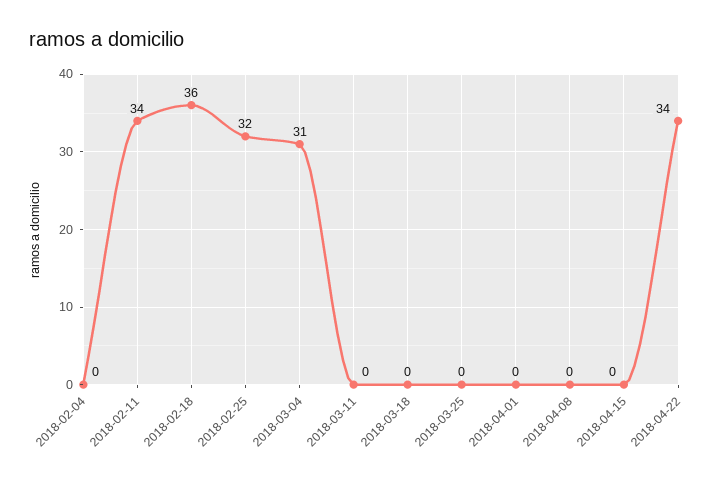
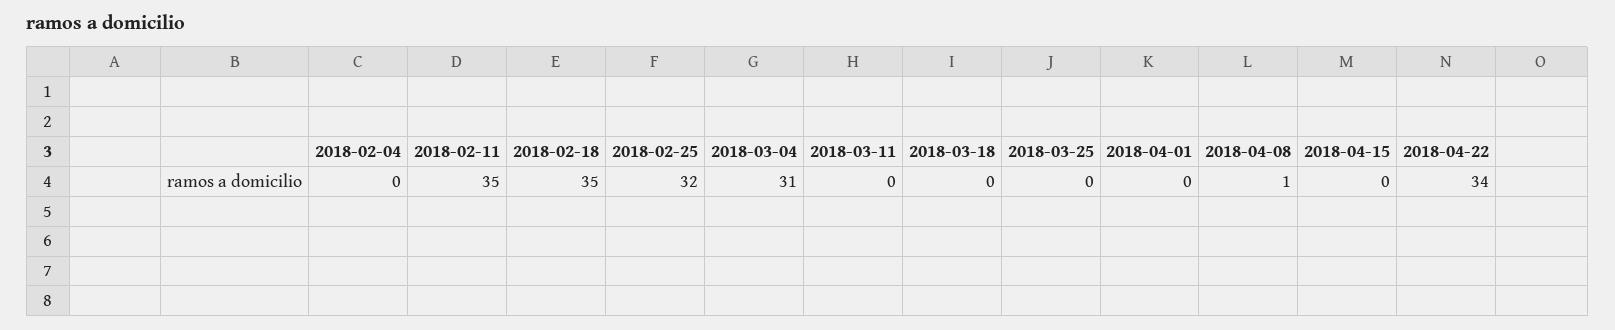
  {
    "2018-02-04": 0,
-   "2018-02-11": 34,
+   "2018-02-11": 35,
-   "2018-02-18": 36,
+   "2018-02-18": 35,
    "2018-02-25": 32,
    "2018-03-04": 31,
    "2018-03-11": 0,
    "2018-03-18": 0,
    "2018-03-25": 0,
    "2018-04-01": 0,
-   "2018-04-08": 0,
+   "2018-04-08": 1,
    "2018-04-15": 0,
    "2018-04-22": 34
  }

